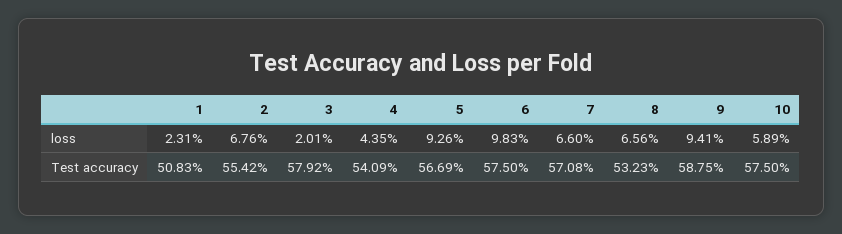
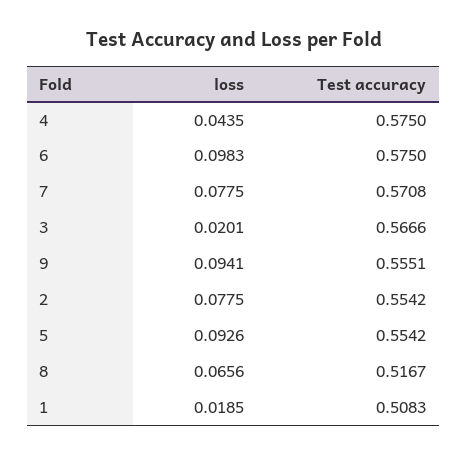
  {
    "1": {
-     "loss": 0.0231,
+     "loss": 0.0185,
      "Test accuracy": 0.5083
    },
    "2": {
-     "loss": 0.0676,
+     "loss": 0.0775,
      "Test accuracy": 0.5542
    },
    "3": {
      "loss": 0.0201,
-     "Test accuracy": 0.5792
+     "Test accuracy": 0.5666
    },
    "4": {
      "loss": 0.0435,
-     "Test accuracy": 0.5409
+     "Test accuracy": 0.575
    },
    "5": {
      "loss": 0.0926,
-     "Test accuracy": 0.5669
+     "Test accuracy": 0.5542
    },
    "6": {
      "loss": 0.0983,
      "Test accuracy": 0.575
    },
    "7": {
-     "loss": 0.066,
+     "loss": 0.0775,
      "Test accuracy": 0.5708
    },
    "8": {
      "loss": 0.0656,
-     "Test accuracy": 0.5323
+     "Test accuracy": 0.5167
    },
    "9": {
      "loss": 0.0941,
-     "Test accuracy": 0.5875
+     "Test accuracy": 0.5551
-   },
+   }
-   "10": {
-     "loss": 0.0589,
-     "Test accuracy": 0.575
-   }
  }

